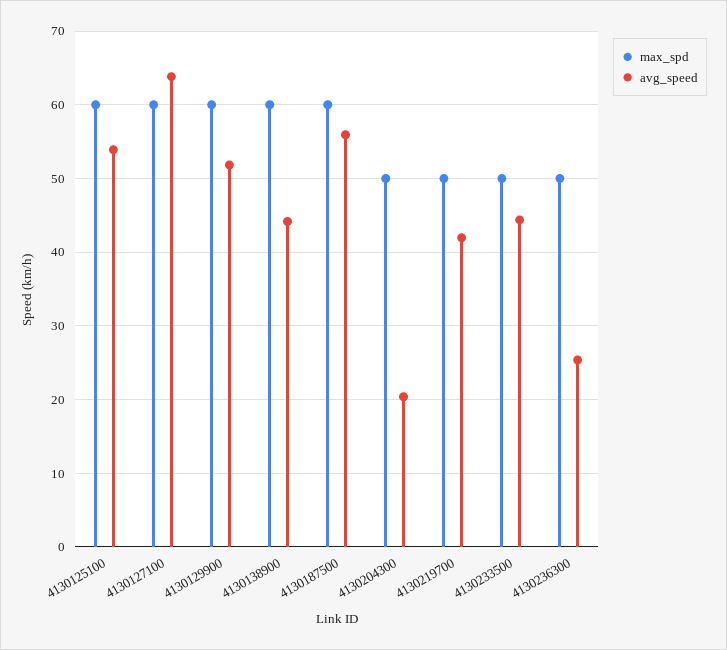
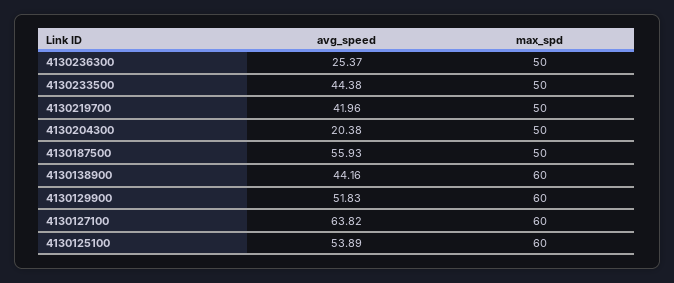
  {
    "max_spd": {
      "4130125100": 60,
      "4130127100": 60,
      "4130129900": 60,
      "4130138900": 60,
-     "4130187500": 60,
+     "4130187500": 50,
      "4130204300": 50,
      "4130219700": 50,
      "4130233500": 50,
      "4130236300": 50
    },
    "avg_speed": {
      "4130125100": 53.89,
      "4130127100": 63.82,
      "4130129900": 51.83,
      "4130138900": 44.16,
      "4130187500": 55.93,
      "4130204300": 20.38,
      "4130219700": 41.96,
      "4130233500": 44.38,
      "4130236300": 25.37
    }
  }

